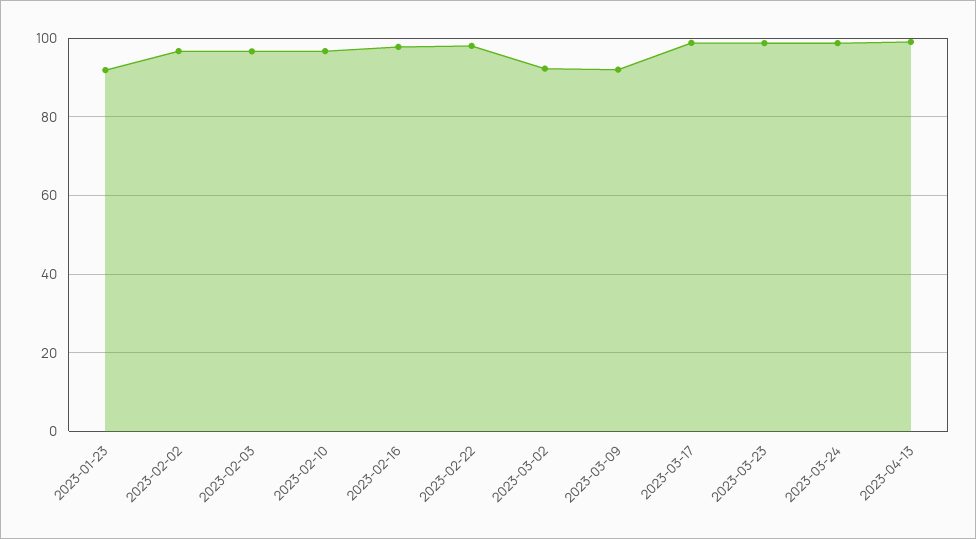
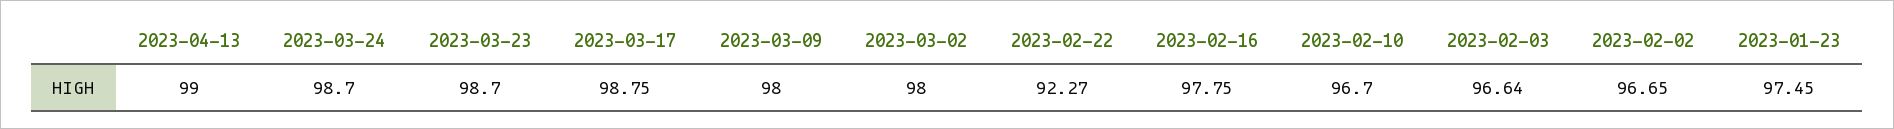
  {
-   "2023-01-23": 92,
+   "2023-01-23": 97.45,
    "2023-02-02": 96.65,
    "2023-02-03": 96.64,
    "2023-02-10": 96.7,
    "2023-02-16": 97.75,
-   "2023-02-22": 98,
+   "2023-02-22": 92.27,
-   "2023-03-02": 92,
+   "2023-03-02": 98,
-   "2023-03-09": 92,
+   "2023-03-09": 98,
    "2023-03-17": 98.75,
    "2023-03-23": 98.7,
    "2023-03-24": 98.7,
    "2023-04-13": 99
  }

